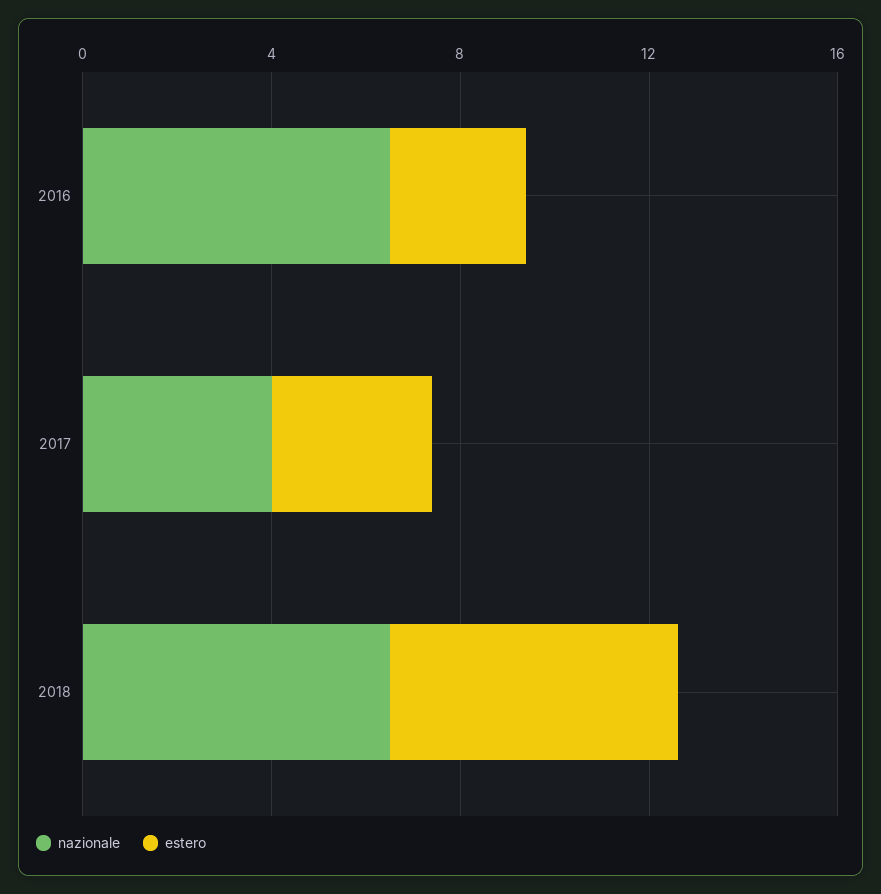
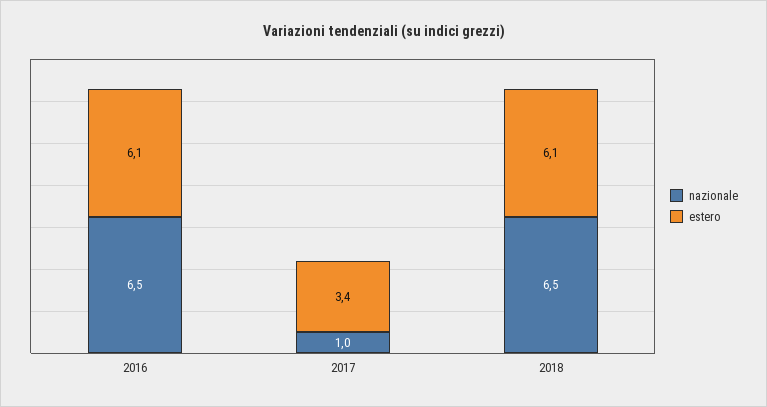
  {
    "nazionale": {
      "2016": 6.5,
-     "2017": 4,
+     "2017": 1,
      "2018": 6.5
    },
    "estero": {
-     "2016": 3,
+     "2016": 6.1,
      "2017": 3.4,
      "2018": 6.1
    }
  }

